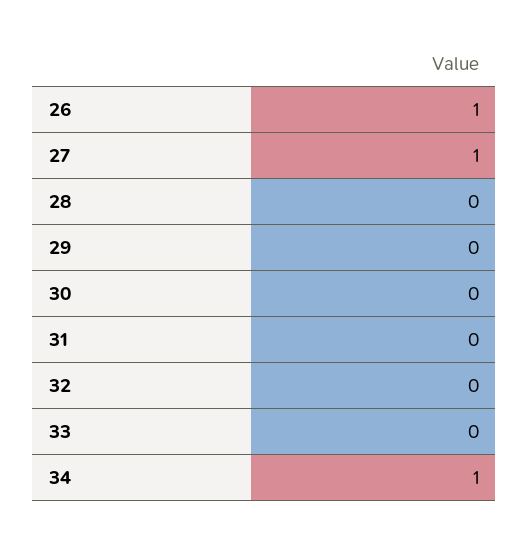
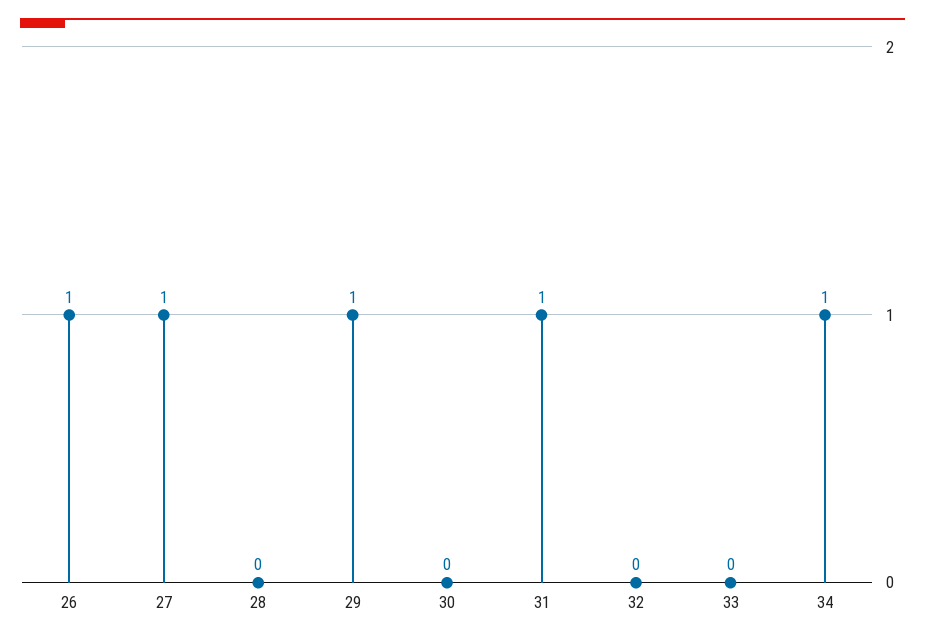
  {
    "26": 1,
    "27": 1,
    "28": 0,
-   "29": 0,
+   "29": 1,
    "30": 0,
-   "31": 0,
+   "31": 1,
    "32": 0,
    "33": 0,
    "34": 1
  }

